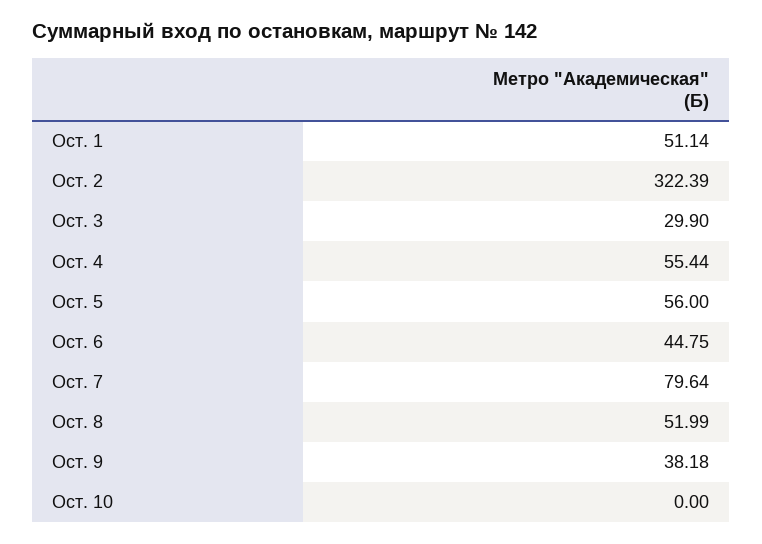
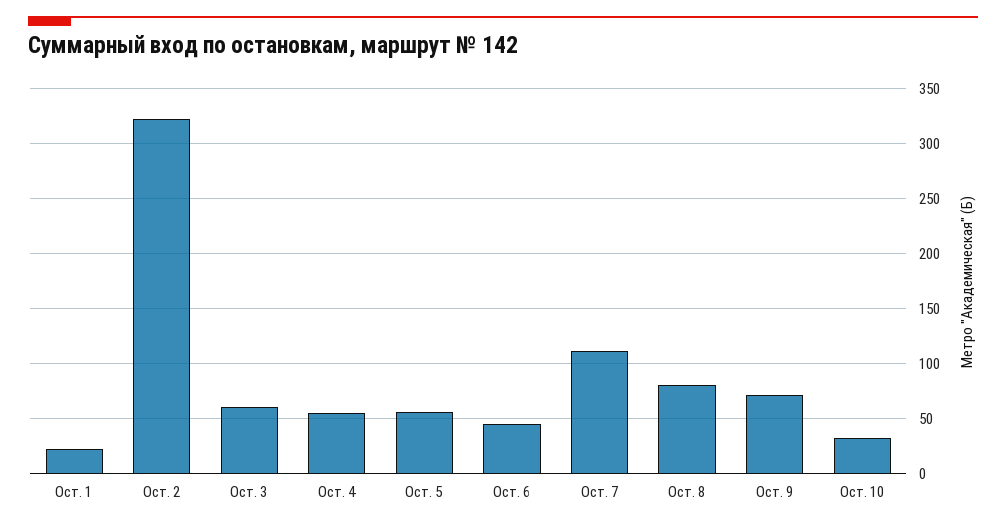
  {
-   "Ост. 1": 51.14,
+   "Ост. 1": 20,
    "Ост. 2": 322.39,
-   "Ост. 3": 29.9,
+   "Ост. 3": 60,
    "Ост. 4": 55.44,
    "Ост. 5": 56,
    "Ост. 6": 44.75,
-   "Ост. 7": 79.64,
+   "Ост. 7": 110,
-   "Ост. 8": 51.99,
+   "Ост. 8": 80,
-   "Ост. 9": 38.18,
+   "Ост. 9": 70,
-   "Ост. 10": 0
+   "Ост. 10": 30
  }

